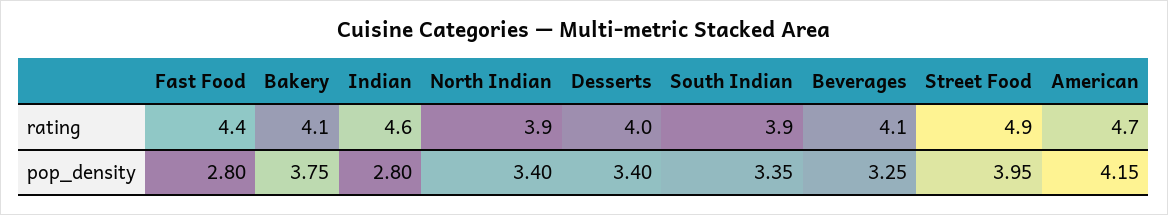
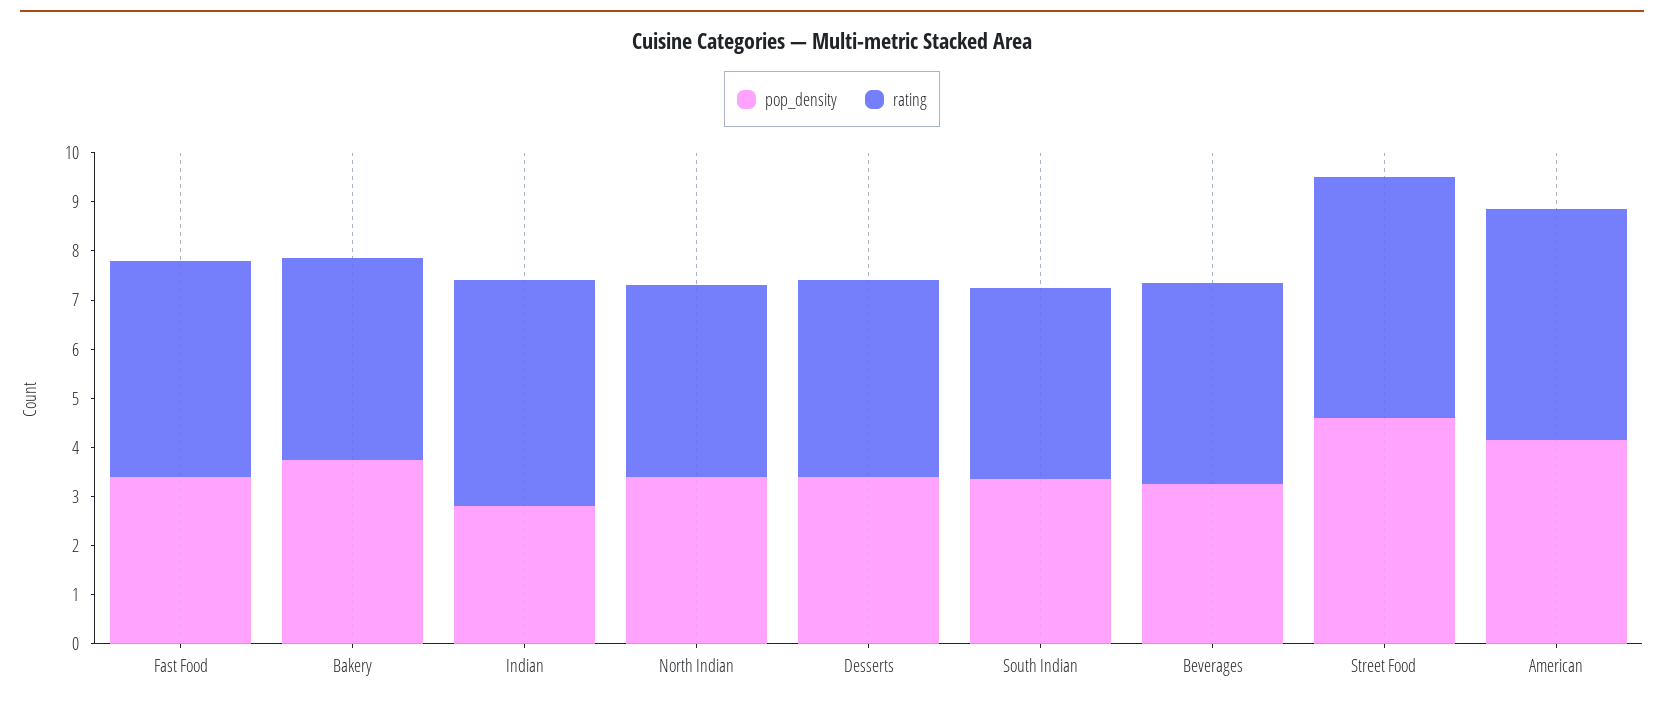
  {
    "rating": {
      "Fast Food": 4.4,
      "Bakery": 4.1,
      "Indian": 4.6,
      "North Indian": 3.9,
      "Desserts": 4,
      "South Indian": 3.9,
      "Beverages": 4.1,
      "Street Food": 4.9,
      "American": 4.7
    },
    "pop_density": {
-     "Fast Food": 2.8,
+     "Fast Food": 3.4,
      "Bakery": 3.75,
      "Indian": 2.8,
      "North Indian": 3.4,
      "Desserts": 3.4,
      "South Indian": 3.35,
      "Beverages": 3.25,
-     "Street Food": 3.95,
+     "Street Food": 4.6,
      "American": 4.15
    }
  }

